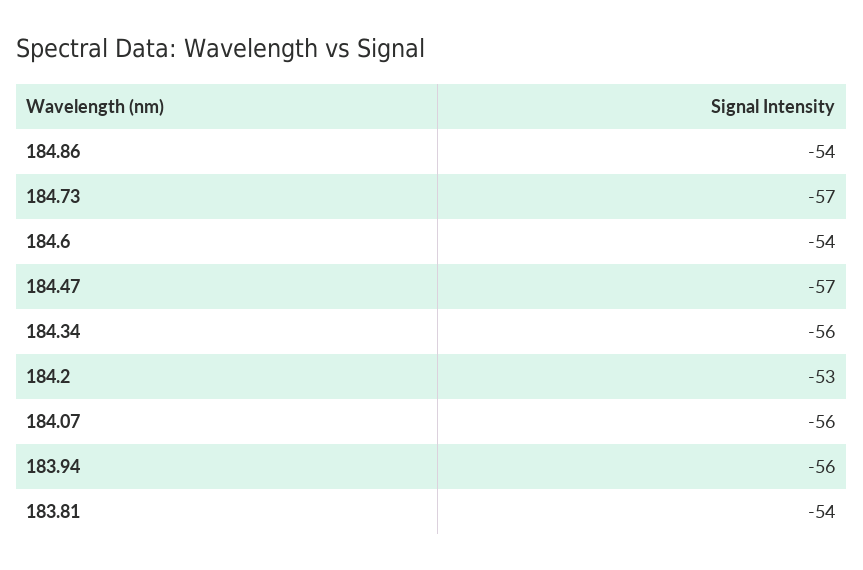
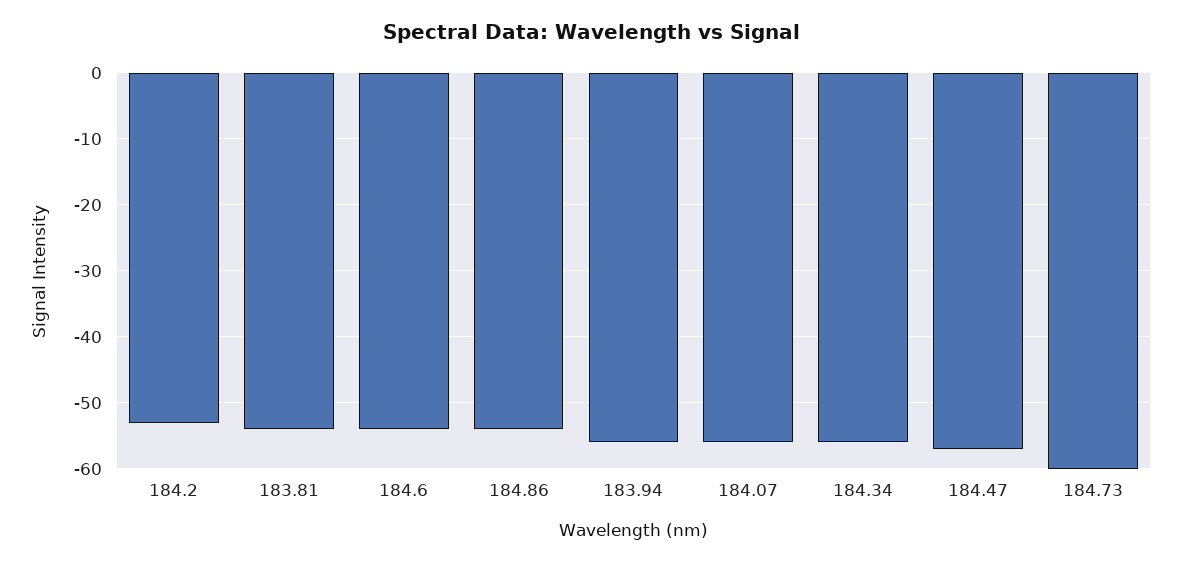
  {
    "184.86": -54,
-   "184.73": -57,
+   "184.73": -60,
    "184.6": -54,
    "184.47": -57,
    "184.34": -56,
    "184.2": -53,
    "184.07": -56,
    "183.94": -56,
    "183.81": -54
  }

